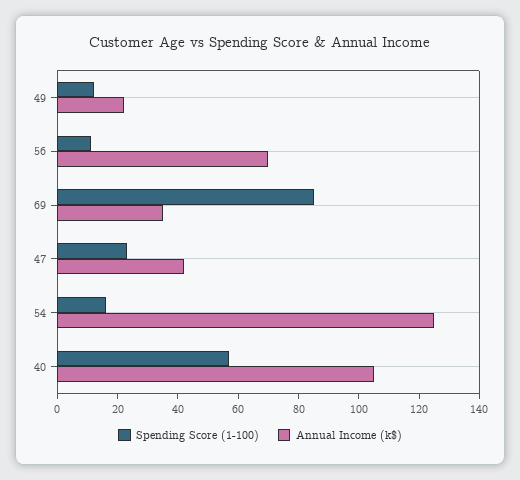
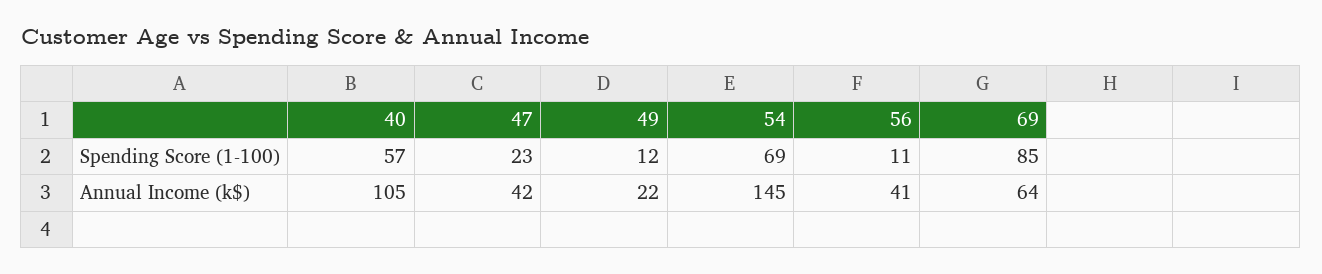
  {
    "Spending Score (1-100)": {
      "49": 12,
      "56": 11,
      "69": 85,
      "47": 23,
-     "54": 15,
+     "54": 69,
      "40": 57
    },
    "Annual Income (k$)": {
      "49": 22,
-     "56": 70,
+     "56": 41,
-     "69": 35,
+     "69": 64,
      "47": 42,
-     "54": 125,
+     "54": 145,
      "40": 105
    }
  }

